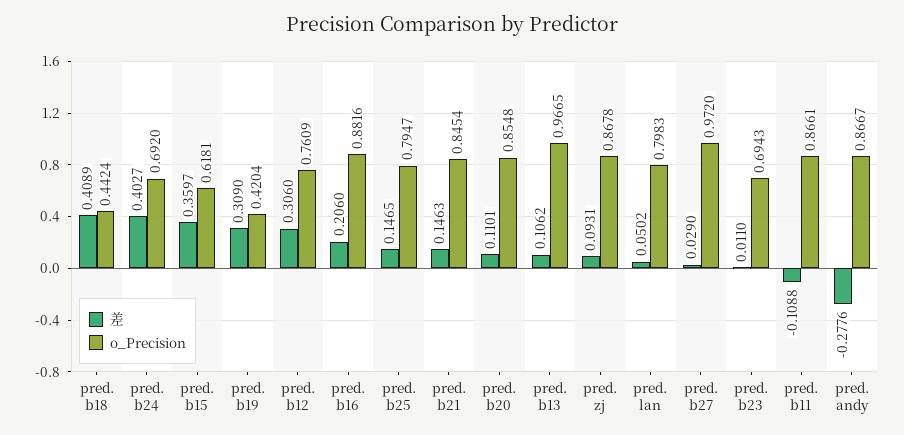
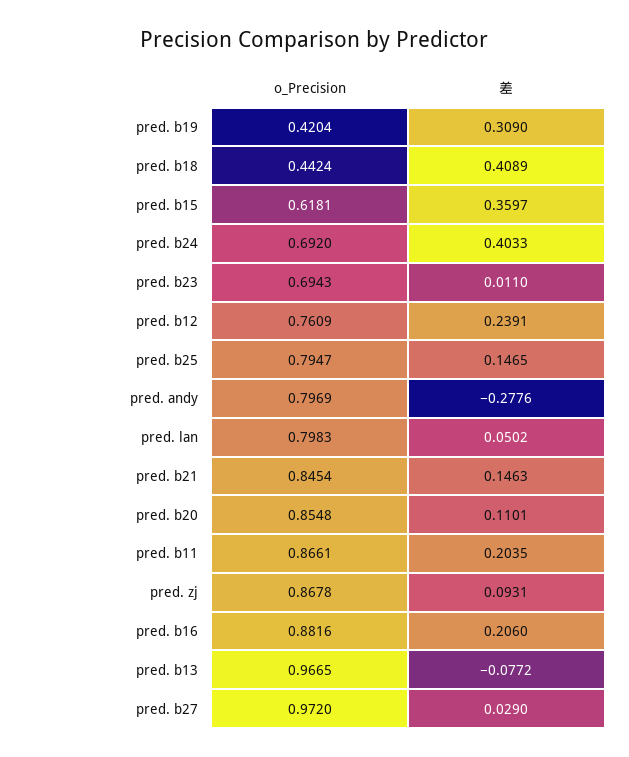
  {
    "差": {
      "pred. b18": 0.4089,
-     "pred. b24": 0.4027,
+     "pred. b24": 0.4033,
      "pred. b15": 0.3597,
      "pred. b19": 0.309,
-     "pred. b12": 0.306,
+     "pred. b12": 0.2391,
      "pred. b16": 0.206,
      "pred. b25": 0.1465,
      "pred. b21": 0.1463,
      "pred. b20": 0.1101,
-     "pred. b13": 0.1062,
+     "pred. b13": -0.0772,
      "pred. zj": 0.0931,
      "pred. lan": 0.0502,
      "pred. b27": 0.029,
      "pred. b23": 0.011,
-     "pred. b11": -0.1088,
+     "pred. b11": 0.2035,
      "pred. andy": -0.2776
    },
    "o_Precision": {
      "pred. b18": 0.4424,
      "pred. b24": 0.692,
      "pred. b15": 0.6181,
      "pred. b19": 0.4204,
      "pred. b12": 0.7609,
      "pred. b16": 0.8816,
      "pred. b25": 0.7947,
      "pred. b21": 0.8454,
      "pred. b20": 0.8548,
      "pred. b13": 0.9665,
      "pred. zj": 0.8678,
      "pred. lan": 0.7983,
      "pred. b27": 0.972,
      "pred. b23": 0.6943,
      "pred. b11": 0.8661,
-     "pred. andy": 0.8667
+     "pred. andy": 0.7969
    }
  }

